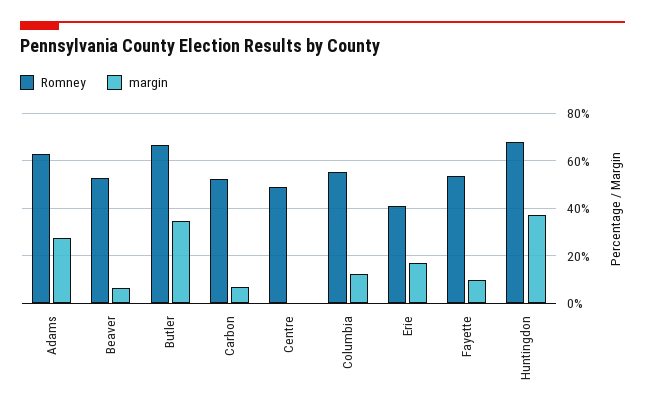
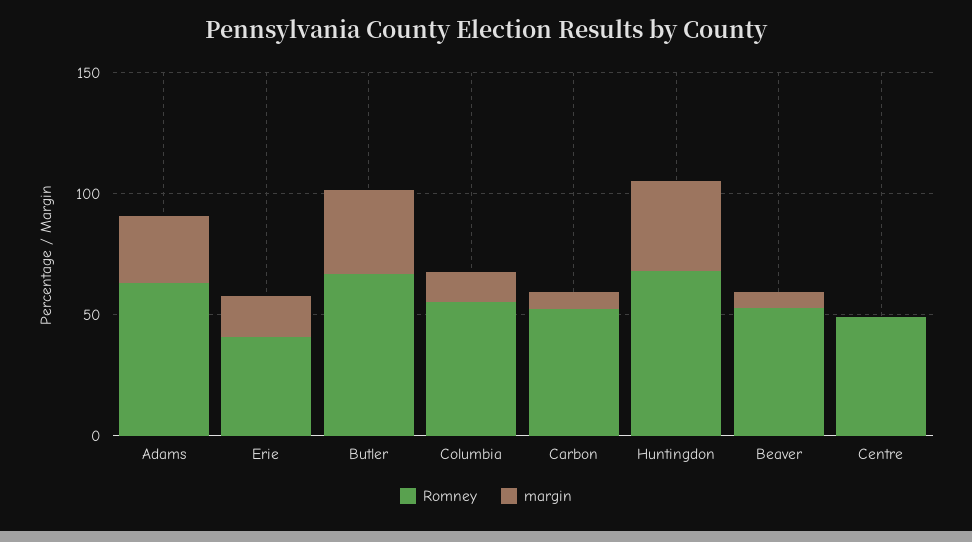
  {
    "Romney": {
      "Adams": 65,
      "Beaver": 55,
      "Butler": 65,
      "Carbon": 50,
      "Centre": 50,
      "Columbia": 55,
      "Erie": 40,
-     "Fayette": 55,
      "Huntingdon": 70
    },
    "margin": {
      "Adams": 30,
      "Beaver": 5,
      "Butler": 35,
      "Carbon": 5,
      "Centre": 0,
      "Columbia": 10,
      "Erie": 15,
-     "Fayette": 10,
      "Huntingdon": 35
    }
  }

